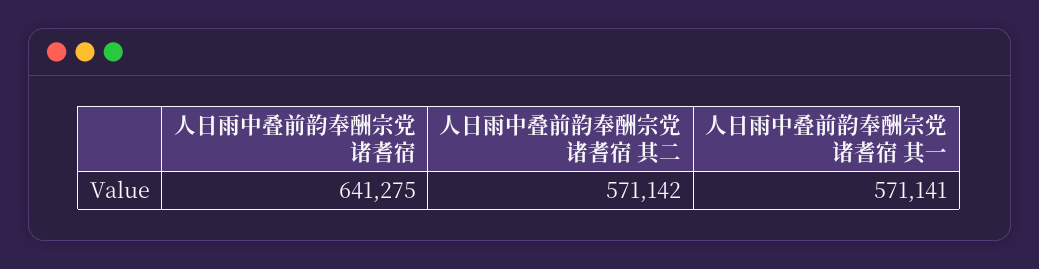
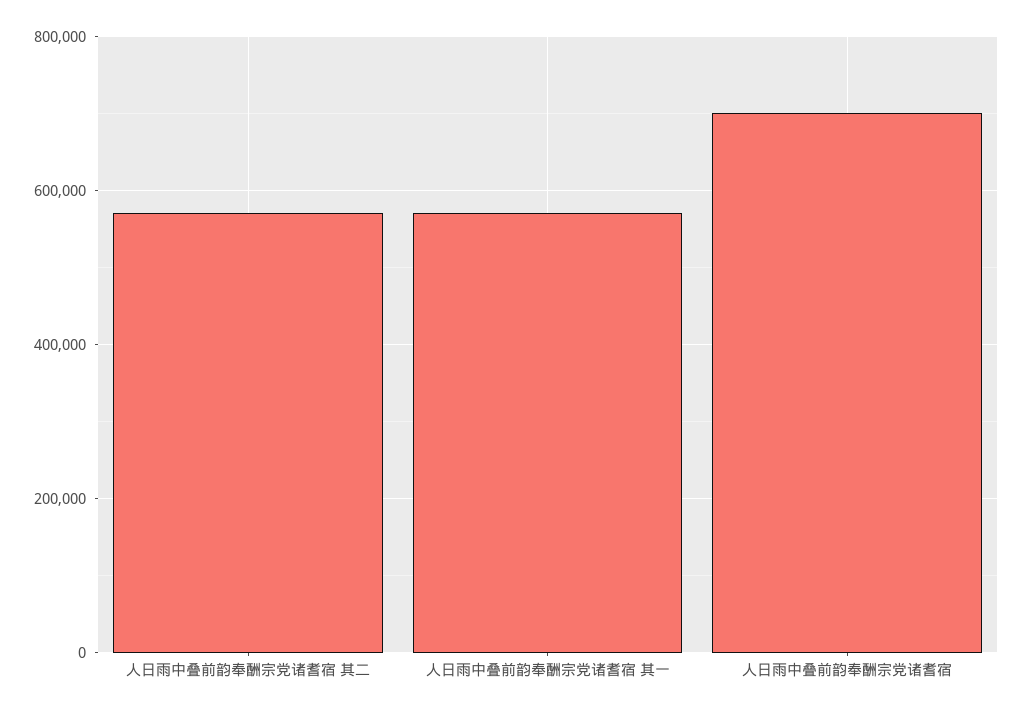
  {
-   "人日雨中叠前韵奉酬宗党诸耆宿": 641275,
+   "人日雨中叠前韵奉酬宗党诸耆宿": 700000,
    "人日雨中叠前韵奉酬宗党诸耆宿 其二": 571142,
    "人日雨中叠前韵奉酬宗党诸耆宿 其一": 571141
  }

